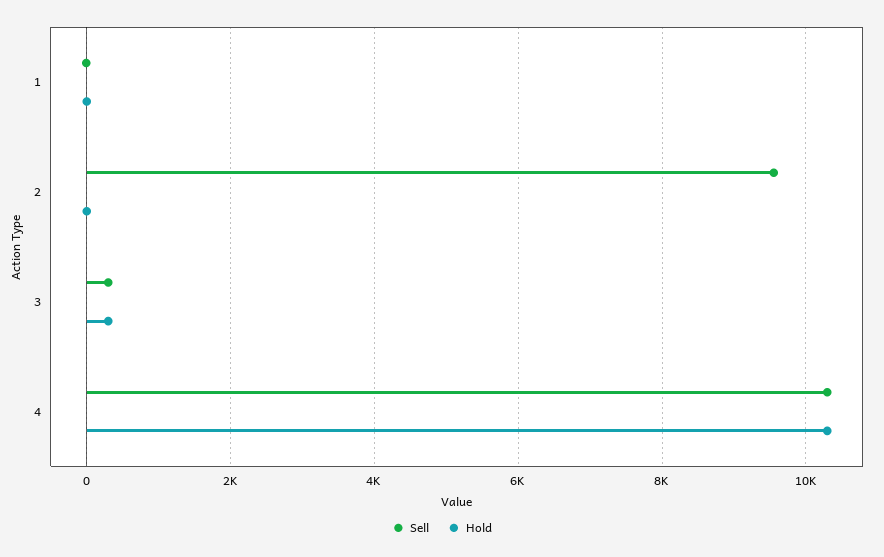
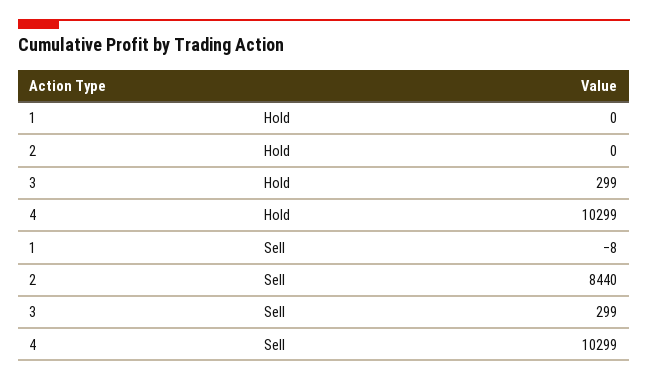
  {
    "Sell": {
      "1": -8,
-     "2": 9600,
+     "2": 8440,
      "3": 299,
      "4": 10299
    },
    "Hold": {
      "1": 0,
      "2": 0,
      "3": 299,
      "4": 10299
    }
  }

